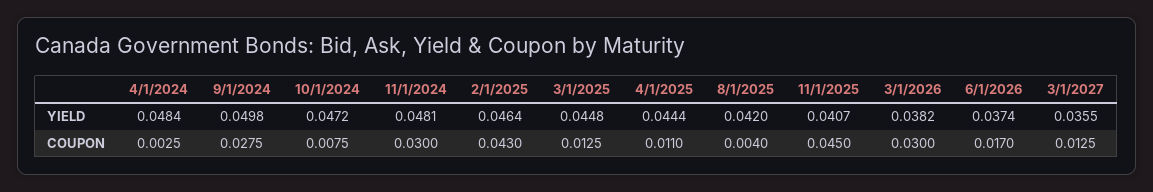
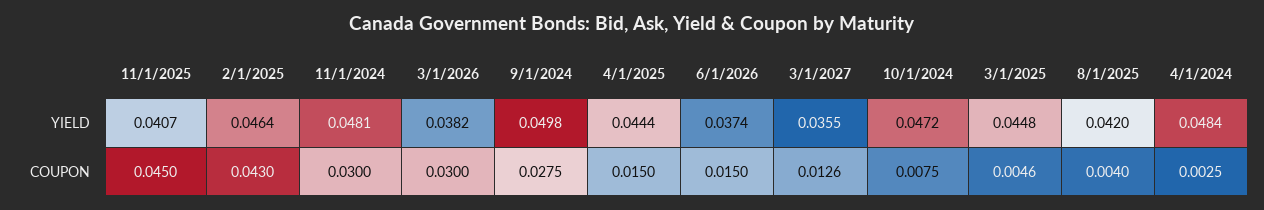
  {
    "4/1/2024": {
      "YIELD": 0.0484,
      "COUPON": 0.0025
    },
    "9/1/2024": {
      "YIELD": 0.0498,
      "COUPON": 0.0275
    },
    "10/1/2024": {
      "YIELD": 0.0472,
      "COUPON": 0.0075
    },
    "11/1/2024": {
      "YIELD": 0.0481,
      "COUPON": 0.03
    },
    "2/1/2025": {
      "YIELD": 0.0464,
      "COUPON": 0.043
    },
    "3/1/2025": {
      "YIELD": 0.0448,
-     "COUPON": 0.0125
+     "COUPON": 0.0046
    },
    "4/1/2025": {
      "YIELD": 0.0444,
-     "COUPON": 0.011
+     "COUPON": 0.015
    },
    "8/1/2025": {
      "YIELD": 0.042,
      "COUPON": 0.004
    },
    "11/1/2025": {
      "YIELD": 0.0407,
      "COUPON": 0.045
    },
    "3/1/2026": {
      "YIELD": 0.0382,
      "COUPON": 0.03
    },
    "6/1/2026": {
      "YIELD": 0.0374,
-     "COUPON": 0.017
+     "COUPON": 0.015
    },
    "3/1/2027": {
      "YIELD": 0.0355,
-     "COUPON": 0.0125
+     "COUPON": 0.0126
    }
  }

